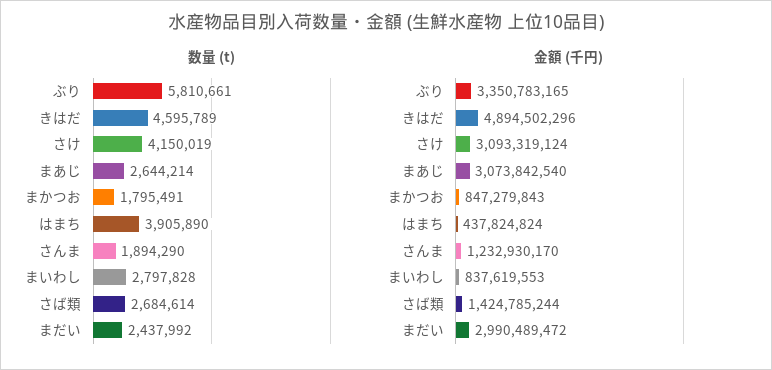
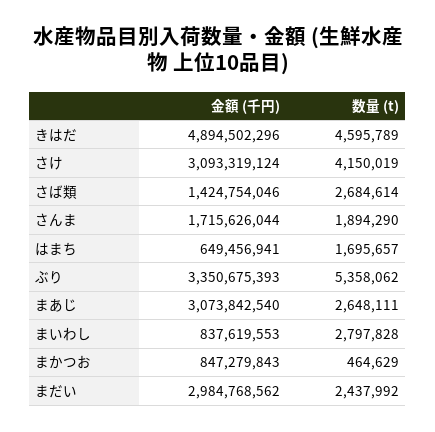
  {
    "数量 (t)": {
-     "ぶり": 5810661,
+     "ぶり": 5358062,
      "きはだ": 4595789,
      "さけ": 4150019,
-     "まあじ": 2644214,
+     "まあじ": 2648111,
-     "まかつお": 1795491,
+     "まかつお": 464629,
-     "はまち": 3905890,
+     "はまち": 1695657,
      "さんま": 1894290,
      "まいわし": 2797828,
      "さば類": 2684614,
      "まだい": 2437992
    },
    "金額 (千円)": {
-     "ぶり": 3350783165,
+     "ぶり": 3350675393,
      "きはだ": 4894502296,
      "さけ": 3093319124,
      "まあじ": 3073842540,
      "まかつお": 847279843,
-     "はまち": 437824824,
+     "はまち": 649456941,
-     "さんま": 1232930170,
+     "さんま": 1715626044,
      "まいわし": 837619553,
-     "さば類": 1424785244,
+     "さば類": 1424754046,
-     "まだい": 2990489472
+     "まだい": 2984768562
    }
  }

